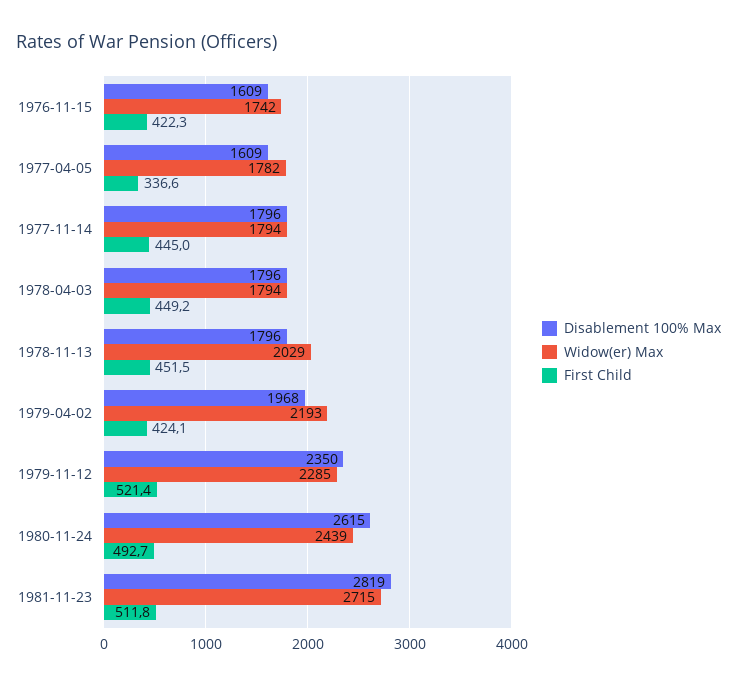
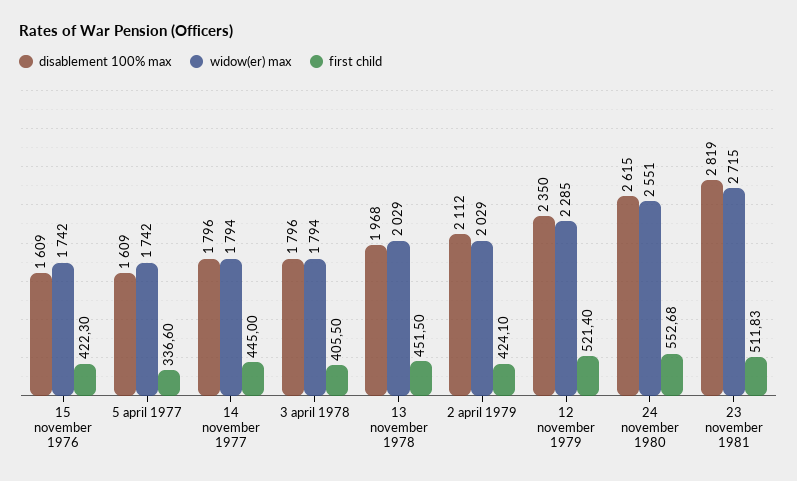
  {
    "Disablement 100% Max": {
      "1976-11-15": 1609,
      "1977-04-05": 1609,
      "1977-11-14": 1796,
      "1978-04-03": 1796,
-     "1978-11-13": 1796,
+     "1978-11-13": 1968,
-     "1979-04-02": 1968,
+     "1979-04-02": 2112,
      "1979-11-12": 2350,
      "1980-11-24": 2615,
      "1981-11-23": 2819
    },
    "Widow(er) Max": {
      "1976-11-15": 1742,
-     "1977-04-05": 1782,
+     "1977-04-05": 1742,
      "1977-11-14": 1794,
      "1978-04-03": 1794,
      "1978-11-13": 2029,
-     "1979-04-02": 2193,
+     "1979-04-02": 2029,
      "1979-11-12": 2285,
-     "1980-11-24": 2439,
+     "1980-11-24": 2551,
      "1981-11-23": 2715
    },
    "First Child": {
      "1976-11-15": 422.3,
      "1977-04-05": 336.6,
      "1977-11-14": 445,
-     "1978-04-03": 449.2,
+     "1978-04-03": 405.5,
      "1978-11-13": 451.5,
      "1979-04-02": 424.1,
      "1979-11-12": 521.4,
-     "1980-11-24": 492.7,
+     "1980-11-24": 552.68,
      "1981-11-23": 511.83
    }
  }

